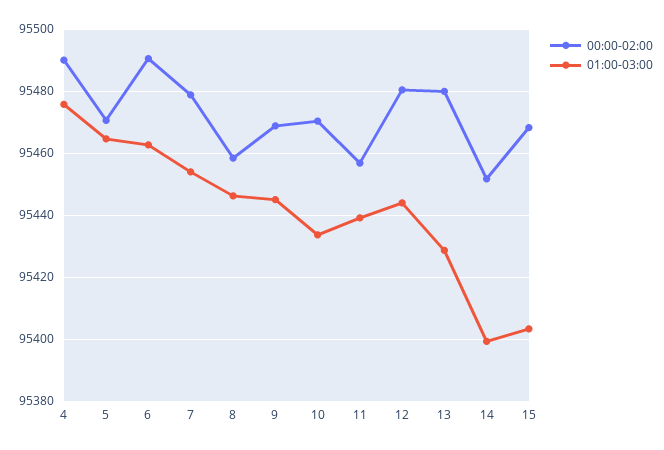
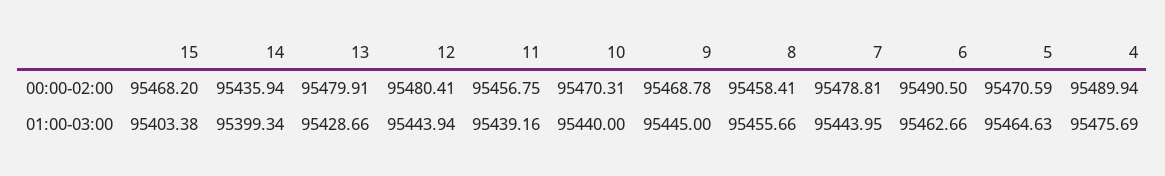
  {
    "00:00-02:00": {
      "4": 95489.94,
      "5": 95470.59,
      "6": 95490.5,
      "7": 95478.81,
      "8": 95458.41,
      "9": 95468.78,
      "10": 95470.31,
      "11": 95456.75,
      "12": 95480.41,
      "13": 95479.91,
-     "14": 95452,
+     "14": 95435.94,
      "15": 95468.2
    },
    "01:00-03:00": {
      "4": 95475.69,
      "5": 95464.63,
      "6": 95462.66,
-     "7": 95454,
+     "7": 95443.95,
-     "8": 95446,
+     "8": 95455.66,
      "9": 95445,
-     "10": 95434,
+     "10": 95440,
      "11": 95439.16,
      "12": 95443.94,
      "13": 95428.66,
      "14": 95399.34,
      "15": 95403.38
    }
  }

